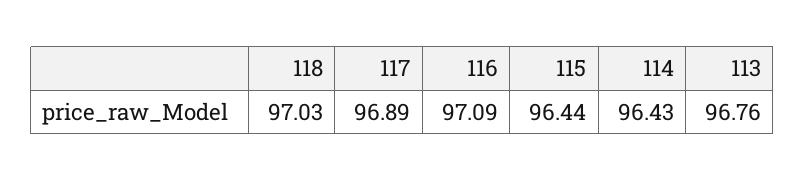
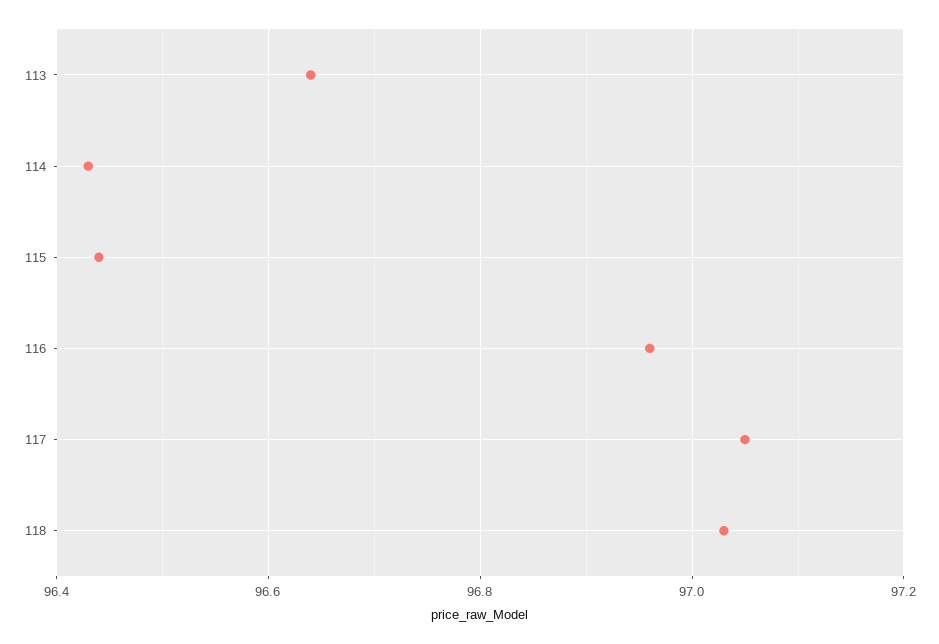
  {
    "118": 97.03,
-   "117": 96.89,
+   "117": 97.05,
-   "116": 97.09,
+   "116": 96.95,
    "115": 96.44,
    "114": 96.43,
-   "113": 96.76
+   "113": 96.65
  }

